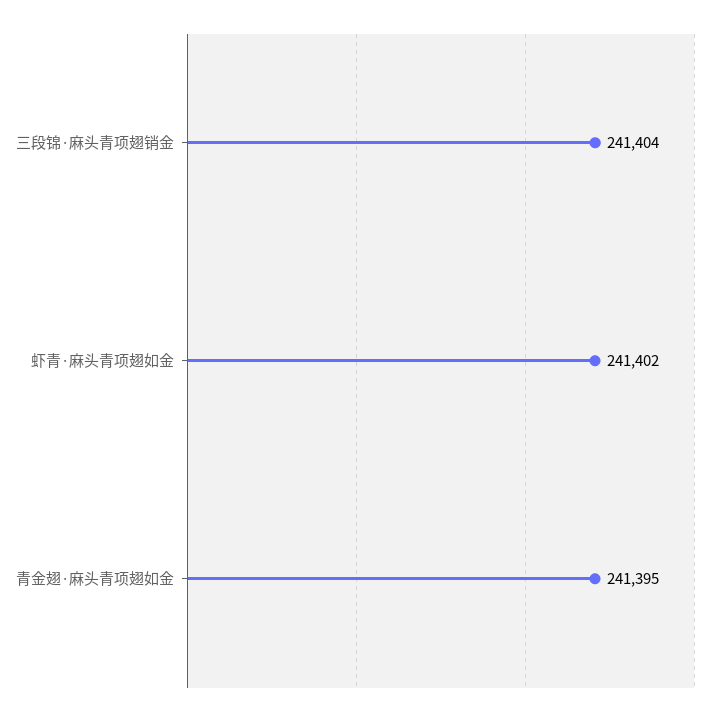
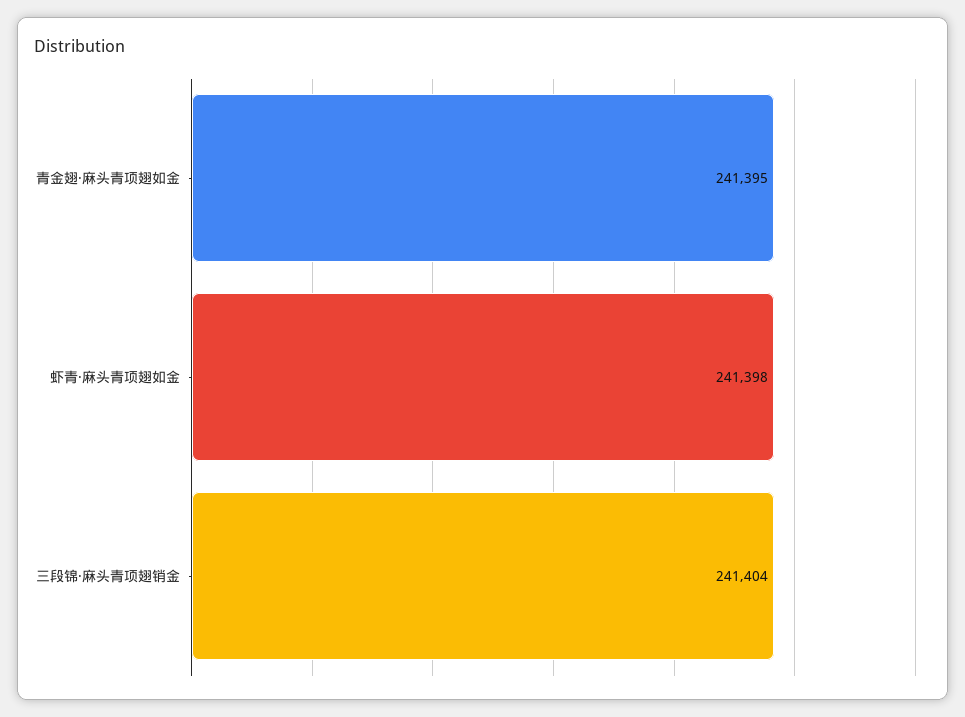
  {
    "三段锦·麻头青项翅销金": 241404,
-   "虾青·麻头青项翅如金": 241402,
+   "虾青·麻头青项翅如金": 241398,
    "青金翅·麻头青项翅如金": 241395
  }

